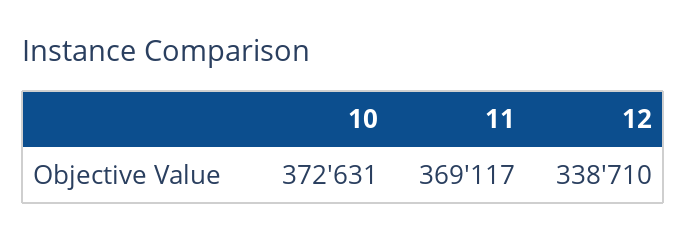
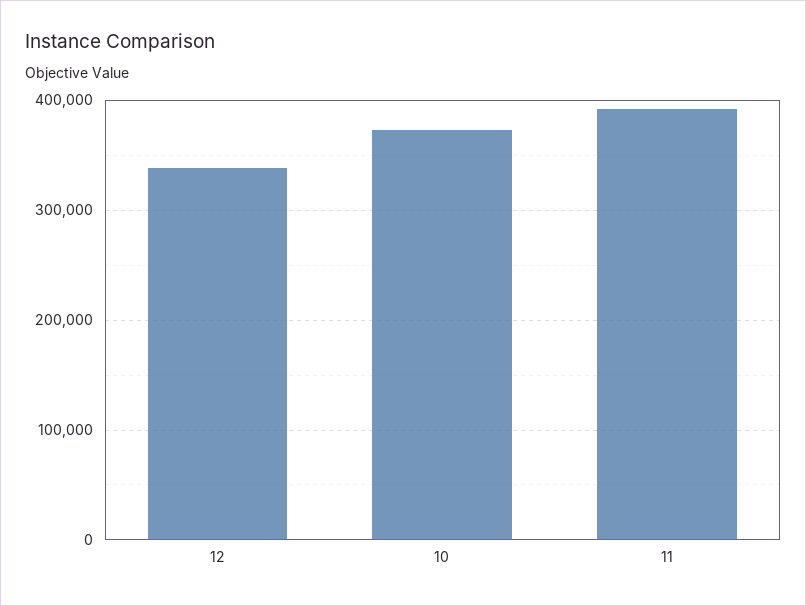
  {
    "10": 372631,
-   "11": 369117,
+   "11": 390000,
    "12": 338710
  }

